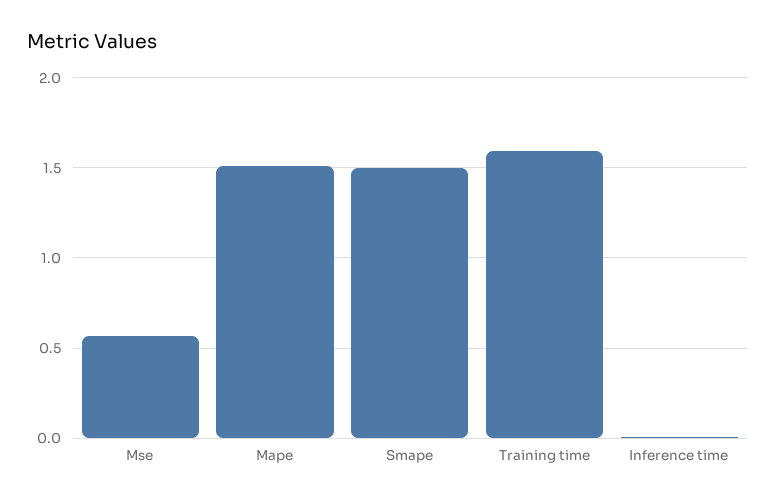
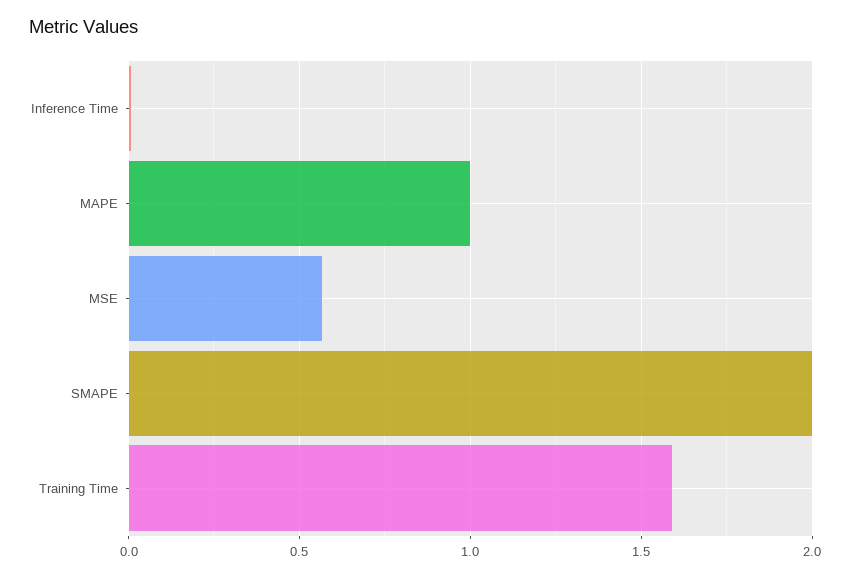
  {
    "Mse": 0.55,
-   "Mape": 1.5,
+   "Mape": 1,
-   "Smape": 1.5,
+   "Smape": 2,
    "Training time": 1.6,
    "Inference time": 0
  }

